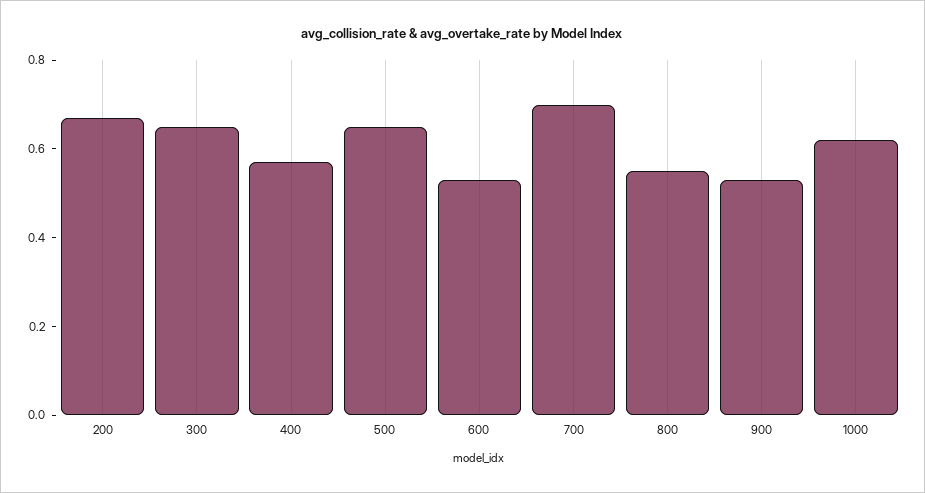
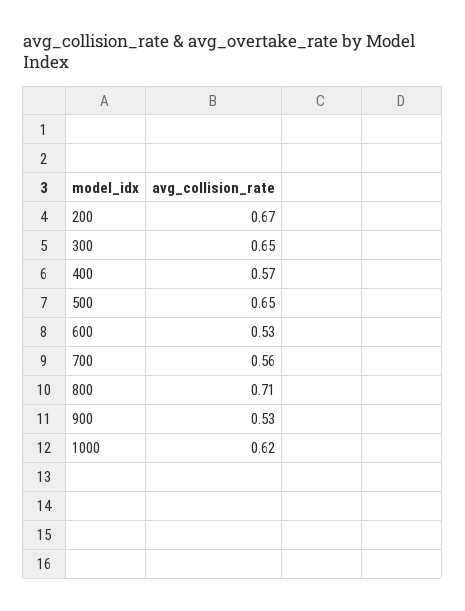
  {
    "200": 0.67,
    "300": 0.65,
    "400": 0.57,
    "500": 0.65,
    "600": 0.53,
-   "700": 0.7,
+   "700": 0.56,
-   "800": 0.55,
+   "800": 0.71,
    "900": 0.53,
    "1000": 0.62
  }

